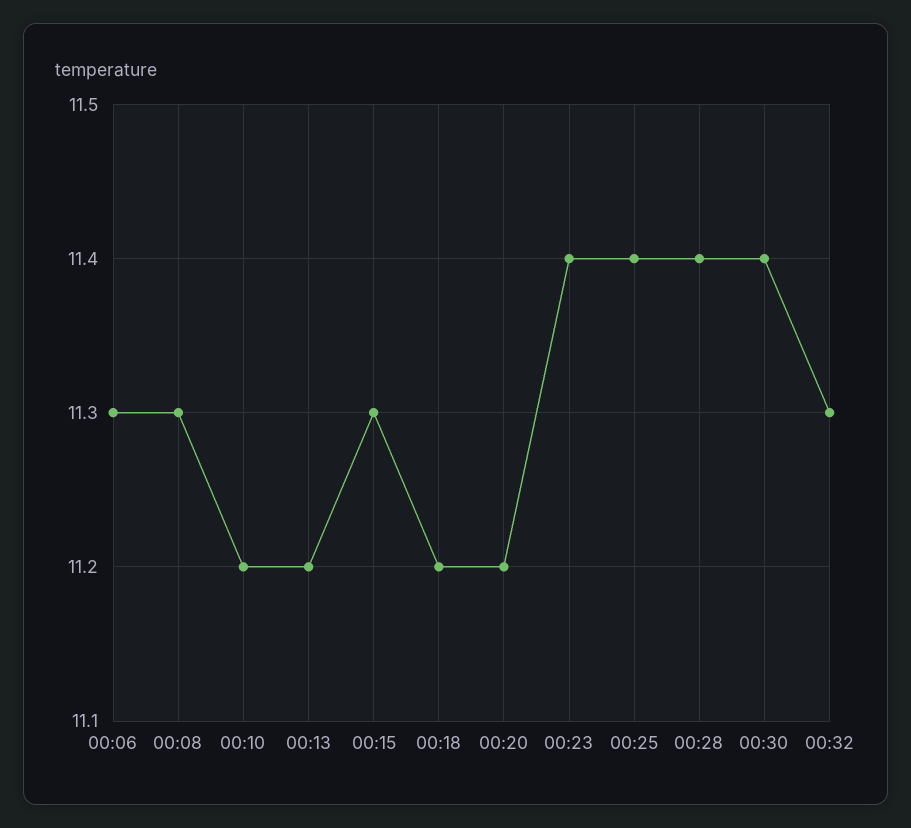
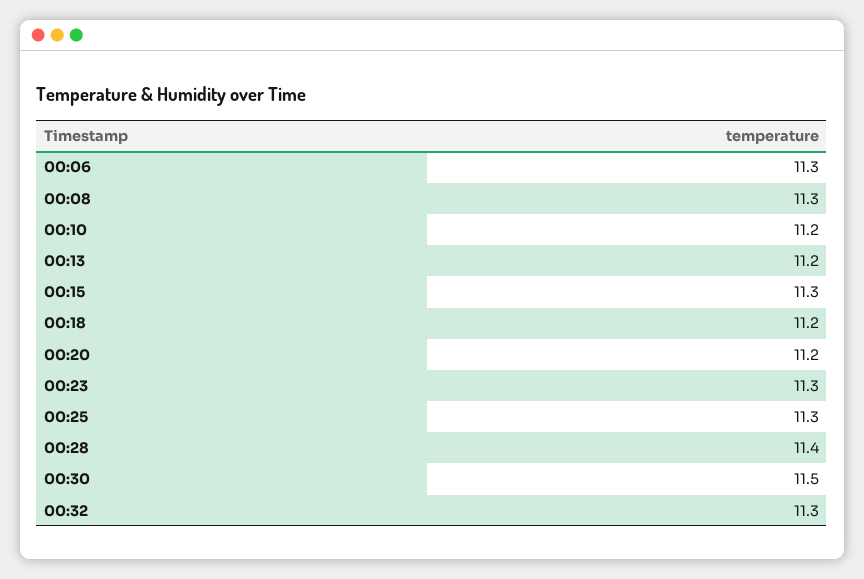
  {
    "00:06": 11.3,
    "00:08": 11.3,
    "00:10": 11.2,
    "00:13": 11.2,
    "00:15": 11.3,
    "00:18": 11.2,
    "00:20": 11.2,
-   "00:23": 11.4,
+   "00:23": 11.3,
-   "00:25": 11.4,
+   "00:25": 11.3,
    "00:28": 11.4,
-   "00:30": 11.4,
+   "00:30": 11.5,
    "00:32": 11.3
  }

